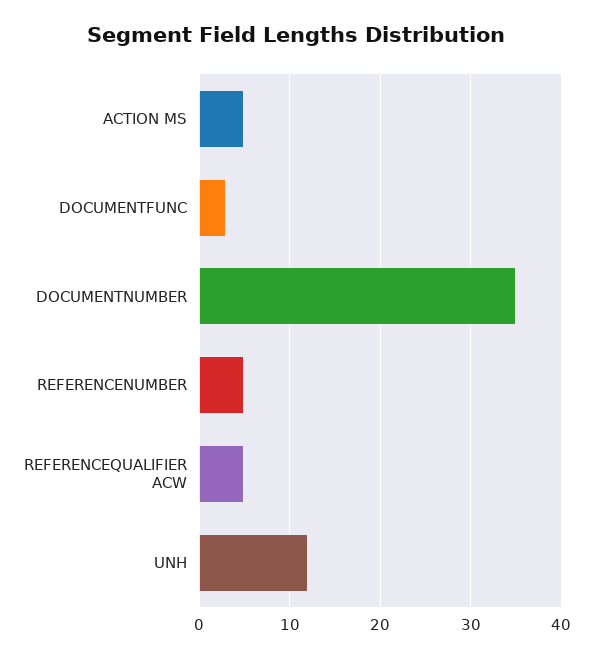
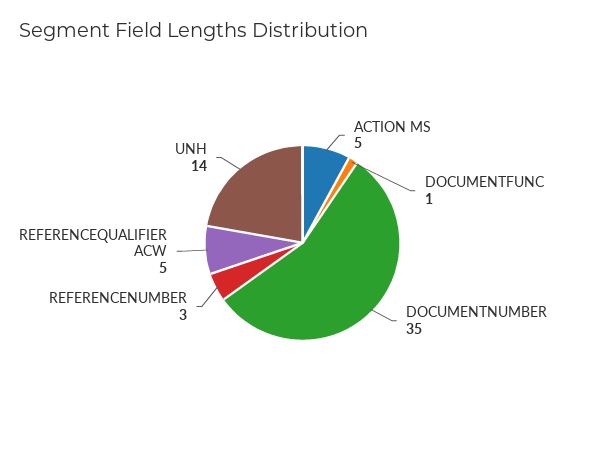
  {
    "ACTION MS": 5,
-   "DOCUMENTFUNC": 3,
+   "DOCUMENTFUNC": 1,
    "DOCUMENTNUMBER": 35,
-   "REFERENCENUMBER": 5,
+   "REFERENCENUMBER": 3,
    "REFERENCEQUALIFIER ACW": 5,
-   "UNH": 12
+   "UNH": 14
  }

